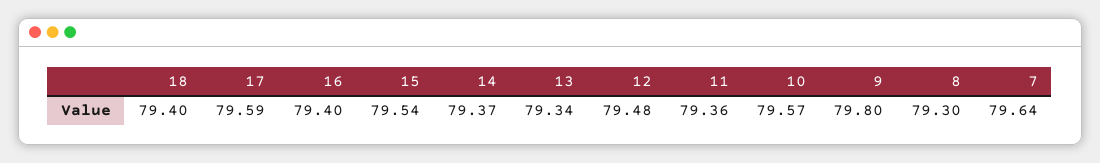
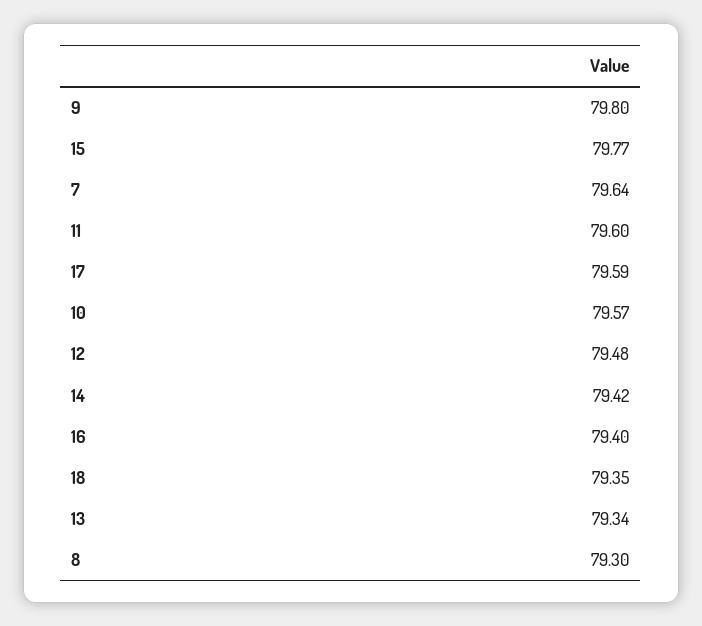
  {
-   "18": 79.4,
+   "18": 79.35,
    "17": 79.59,
    "16": 79.4,
-   "15": 79.54,
+   "15": 79.77,
-   "14": 79.37,
+   "14": 79.42,
    "13": 79.34,
    "12": 79.48,
-   "11": 79.36,
+   "11": 79.6,
    "10": 79.57,
    "9": 79.8,
    "8": 79.3,
    "7": 79.64
  }

